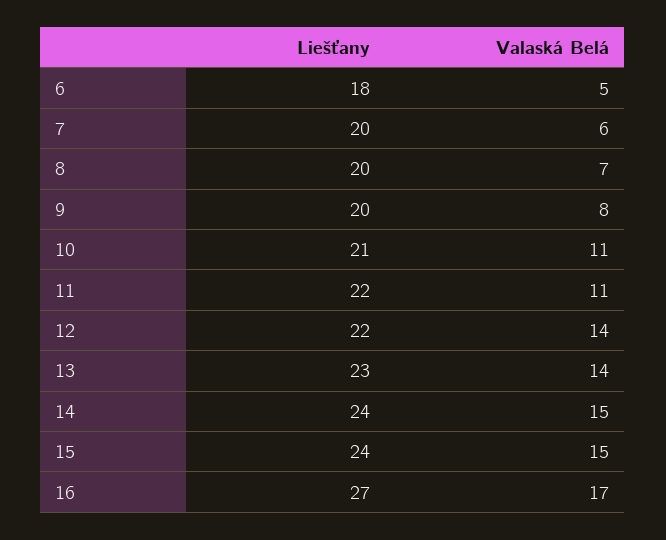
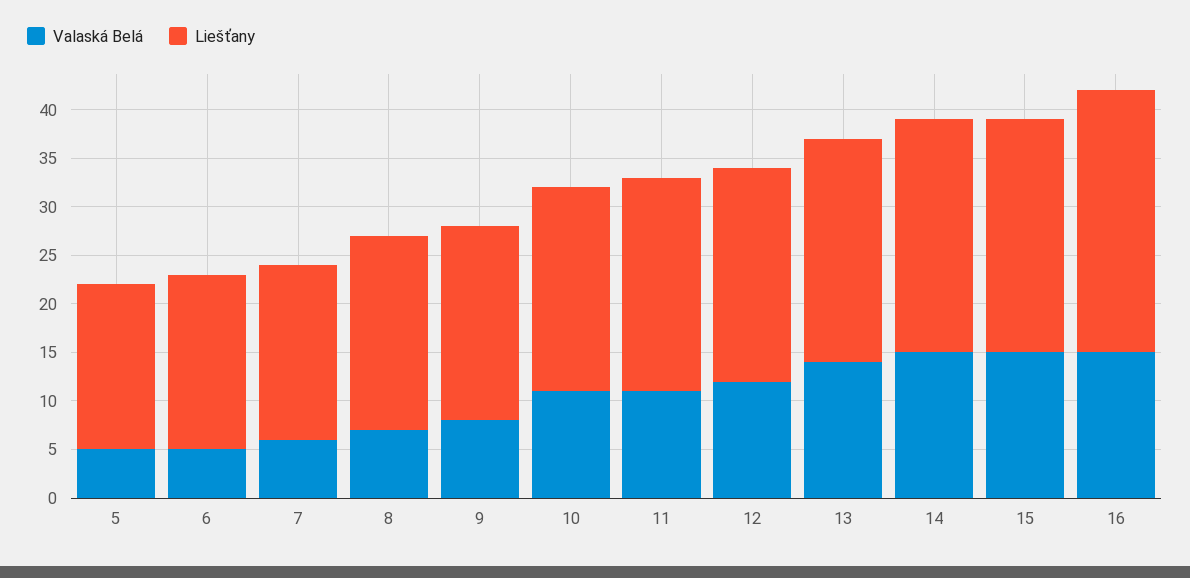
  {
    "Liešťany": {
      "6": 18,
-     "7": 20,
+     "7": 18,
      "8": 20,
      "9": 20,
      "10": 21,
      "11": 22,
      "12": 22,
      "13": 23,
      "14": 24,
      "15": 24,
-     "16": 27
+     "16": 27,
+     "5": 17
    },
    "Valaská Belá": {
      "6": 5,
      "7": 6,
      "8": 7,
      "9": 8,
      "10": 11,
      "11": 11,
-     "12": 14,
+     "12": 12,
      "13": 14,
      "14": 15,
      "15": 15,
-     "16": 17
+     "16": 15,
+     "5": 5
    }
  }

